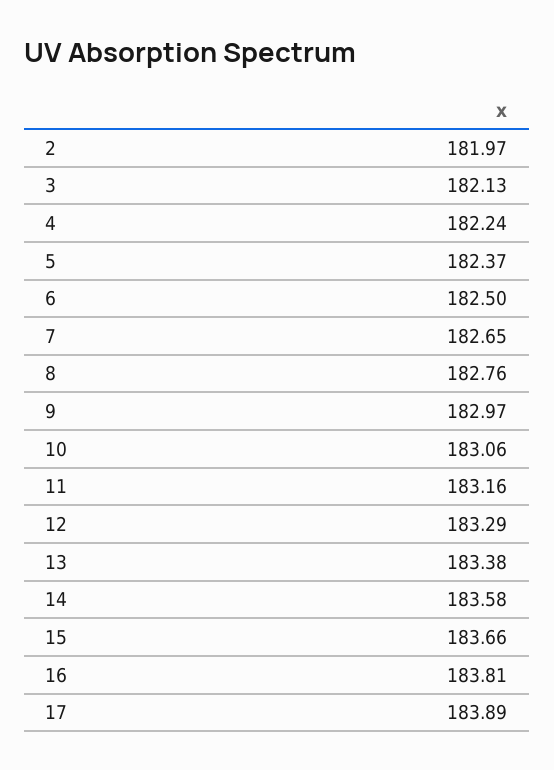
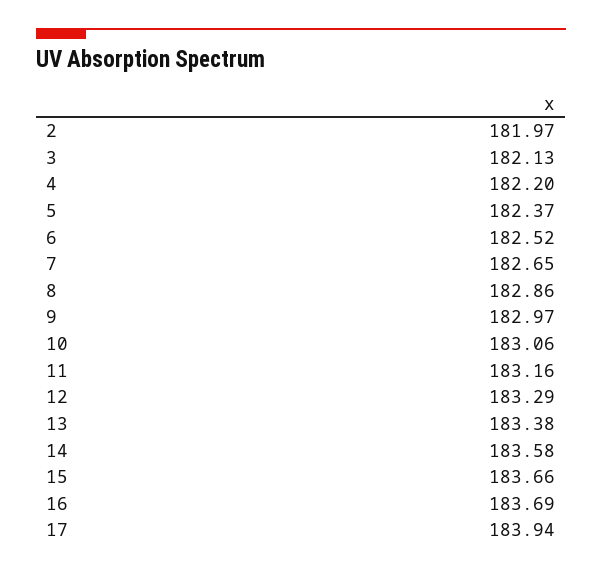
  {
    "2": 181.97,
    "3": 182.13,
-   "4": 182.24,
+   "4": 182.2,
    "5": 182.37,
-   "6": 182.5,
+   "6": 182.52,
    "7": 182.65,
-   "8": 182.76,
+   "8": 182.86,
    "9": 182.97,
    "10": 183.06,
    "11": 183.16,
    "12": 183.29,
    "13": 183.38,
    "14": 183.58,
    "15": 183.66,
-   "16": 183.81,
+   "16": 183.69,
-   "17": 183.89
+   "17": 183.94
  }

